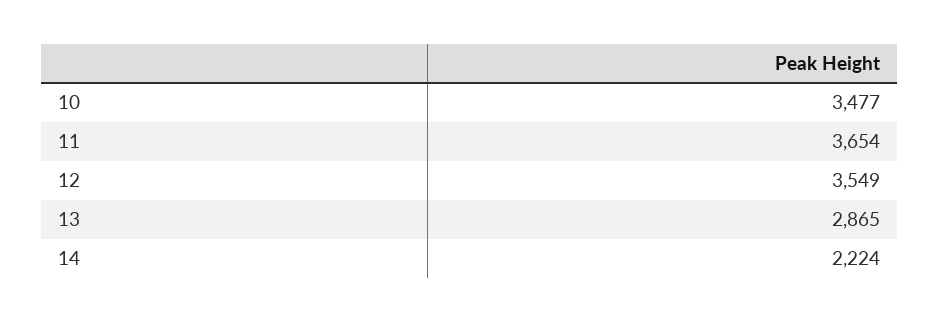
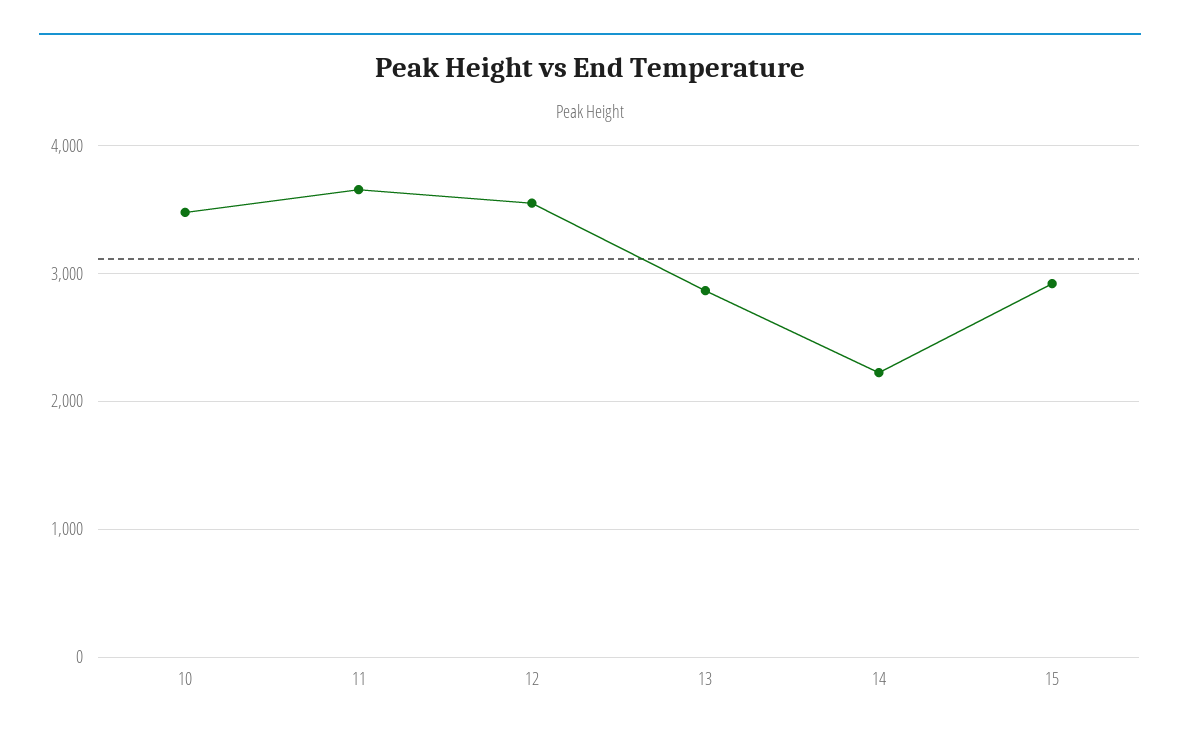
  {
    "10": 3477,
    "11": 3654,
    "12": 3549,
    "13": 2865,
-   "14": 2224
+   "14": 2224,
+   "15": 2900
  }

